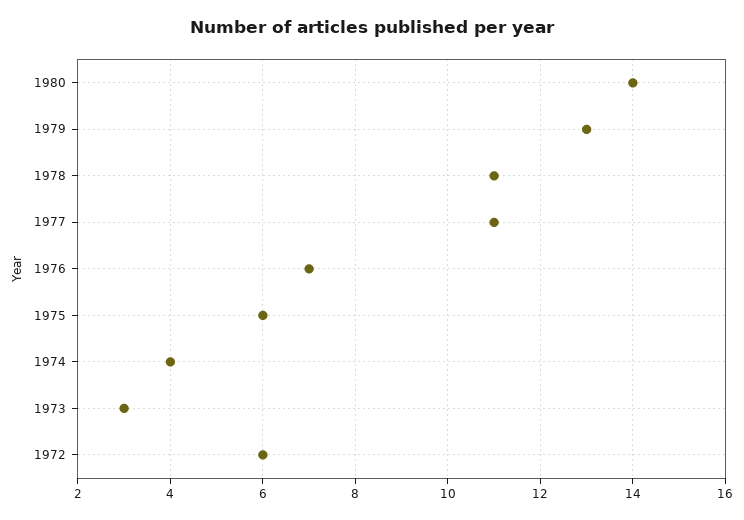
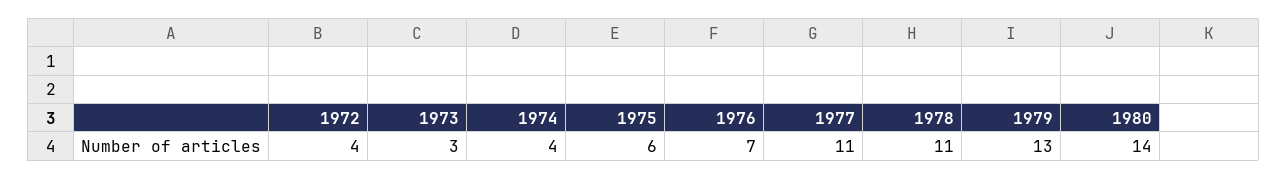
  {
    "1980": 14,
    "1979": 13,
    "1978": 11,
    "1977": 11,
    "1976": 7,
    "1975": 6,
    "1974": 4,
    "1973": 3,
-   "1972": 6
+   "1972": 4
  }

